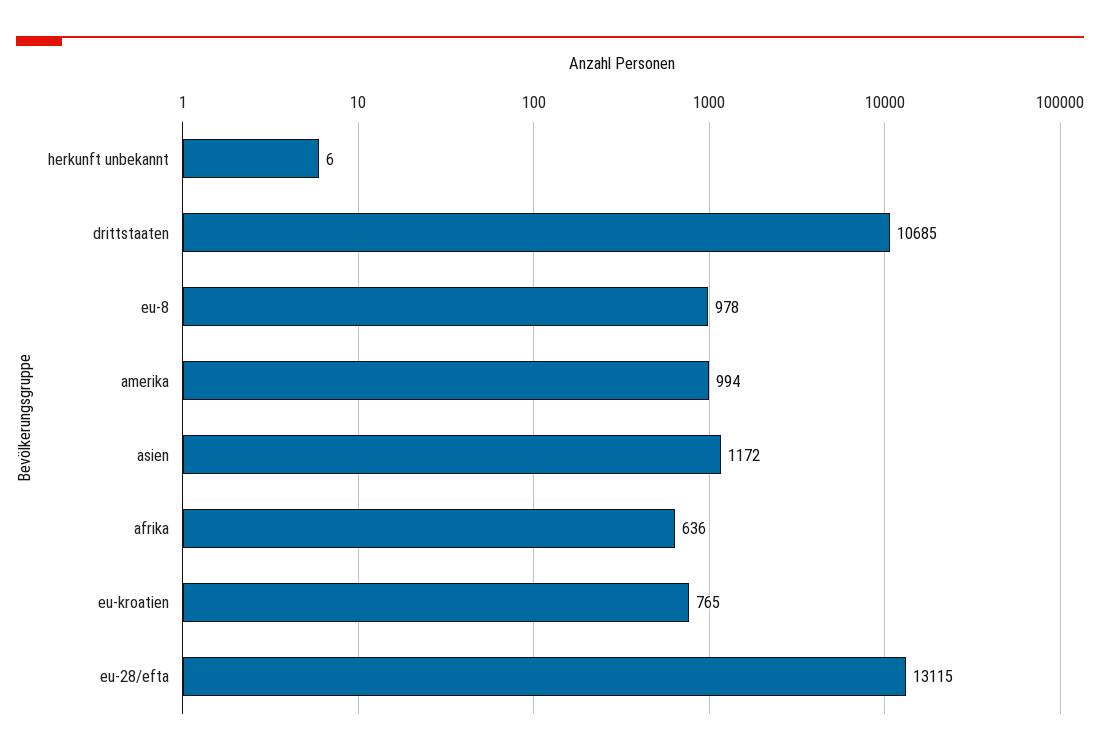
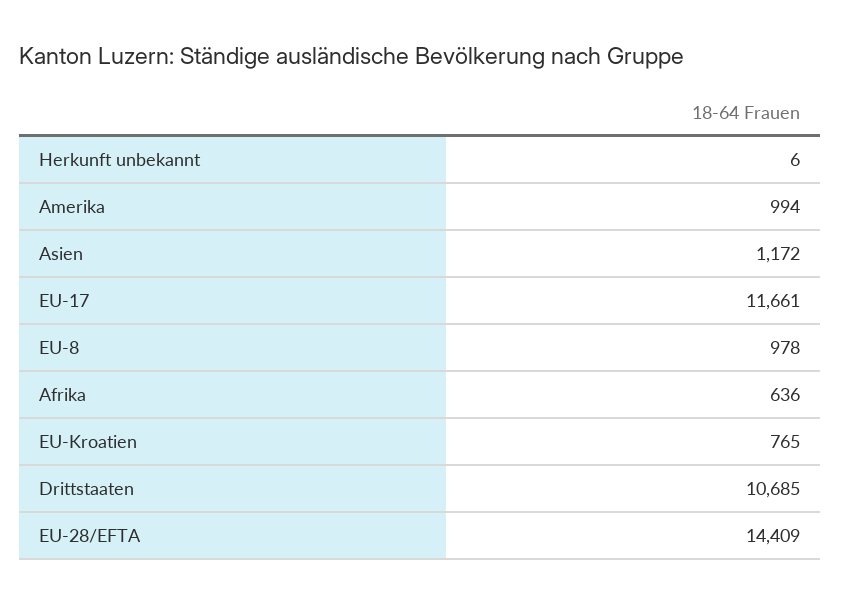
  {
    "herkunft unbekannt": 6,
    "drittstaaten": 10685,
    "eu-8": 978,
    "amerika": 994,
    "asien": 1172,
    "afrika": 636,
    "eu-kroatien": 765,
-   "eu-28/efta": 13115
+   "eu-28/efta": 14409,
+   "EU-17": 11661
  }

